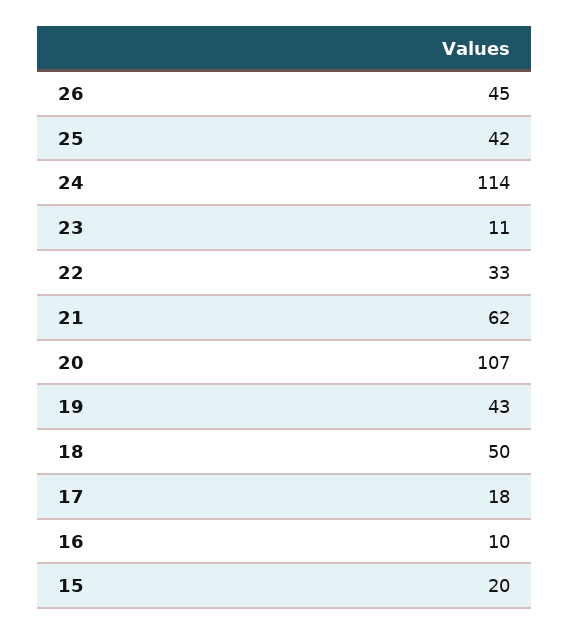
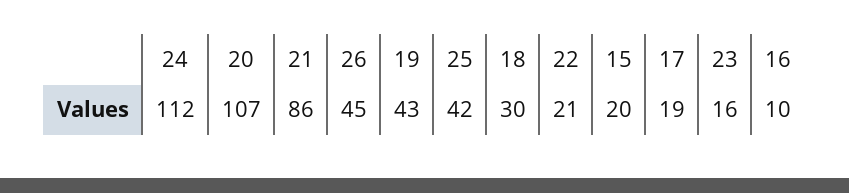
  {
    "26": 45,
    "25": 42,
-   "24": 114,
+   "24": 112,
-   "23": 11,
+   "23": 16,
-   "22": 33,
+   "22": 21,
-   "21": 62,
+   "21": 86,
    "20": 107,
    "19": 43,
-   "18": 50,
+   "18": 30,
-   "17": 18,
+   "17": 19,
    "16": 10,
    "15": 20
  }

